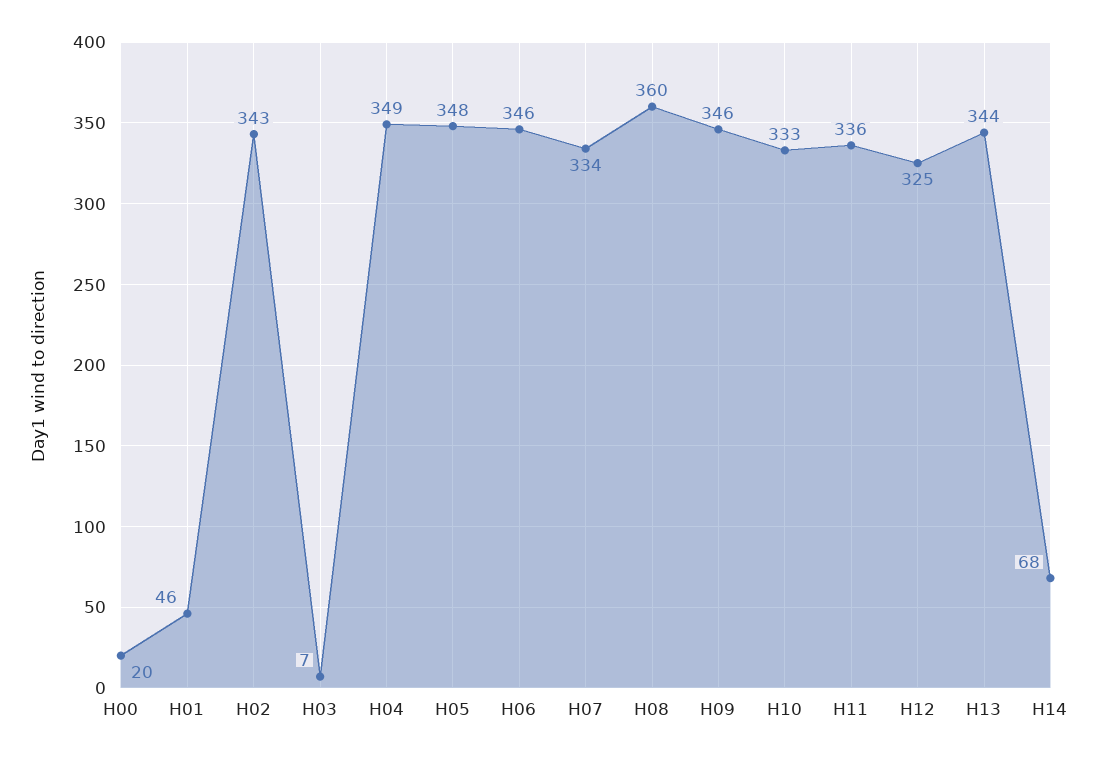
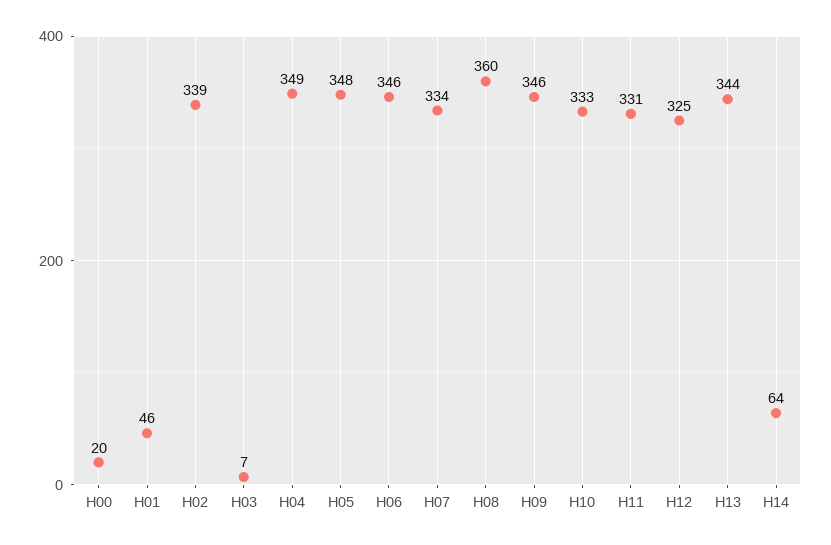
  {
    "H00": 20,
    "H01": 46,
-   "H02": 343,
+   "H02": 339,
    "H03": 7,
    "H04": 349,
    "H05": 348,
    "H06": 346,
    "H07": 334,
    "H08": 360,
    "H09": 346,
    "H10": 333,
-   "H11": 336,
+   "H11": 331,
    "H12": 325,
    "H13": 344,
-   "H14": 68
+   "H14": 64
  }

